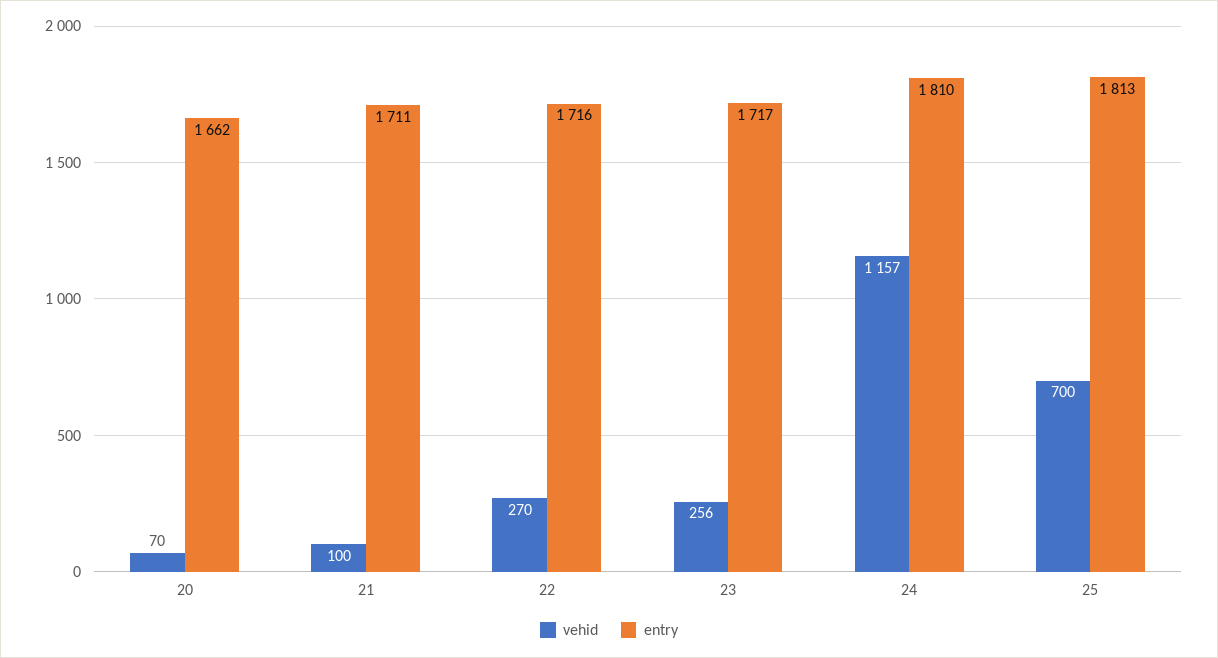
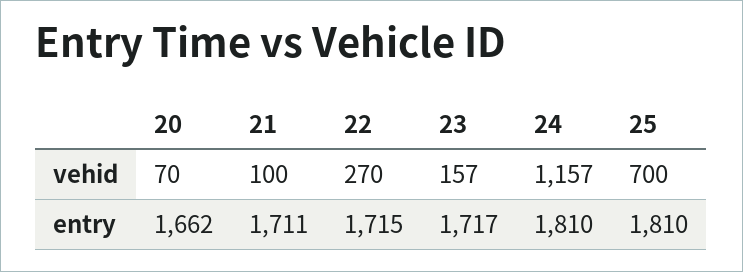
  {
    "vehid": {
      "20": 70,
      "21": 100,
      "22": 270,
-     "23": 256,
+     "23": 157,
      "24": 1157,
      "25": 700
    },
    "entry": {
      "20": 1662,
      "21": 1711,
-     "22": 1716,
+     "22": 1715,
      "23": 1717,
      "24": 1810,
-     "25": 1813
+     "25": 1810
    }
  }

